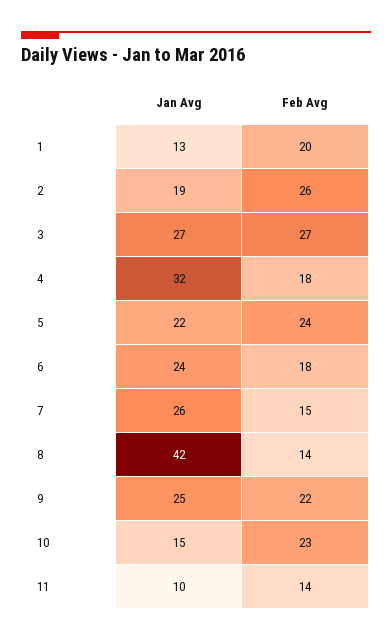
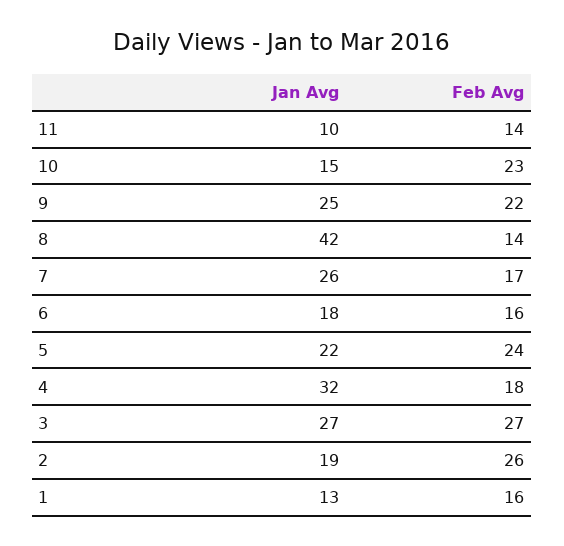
  {
    "Jan Avg": {
      "1": 13,
      "2": 19,
      "3": 27,
      "4": 32,
      "5": 22,
-     "6": 24,
+     "6": 18,
      "7": 26,
      "8": 42,
      "9": 25,
      "10": 15,
      "11": 10
    },
    "Feb Avg": {
-     "1": 20,
+     "1": 16,
      "2": 26,
      "3": 27,
      "4": 18,
      "5": 24,
-     "6": 18,
+     "6": 16,
-     "7": 15,
+     "7": 17,
      "8": 14,
      "9": 22,
      "10": 23,
      "11": 14
    }
  }

